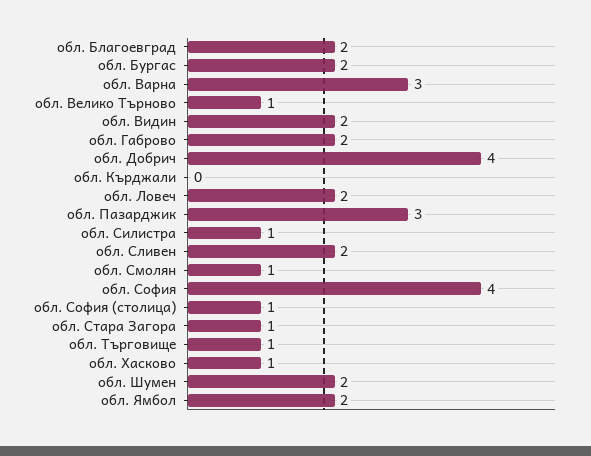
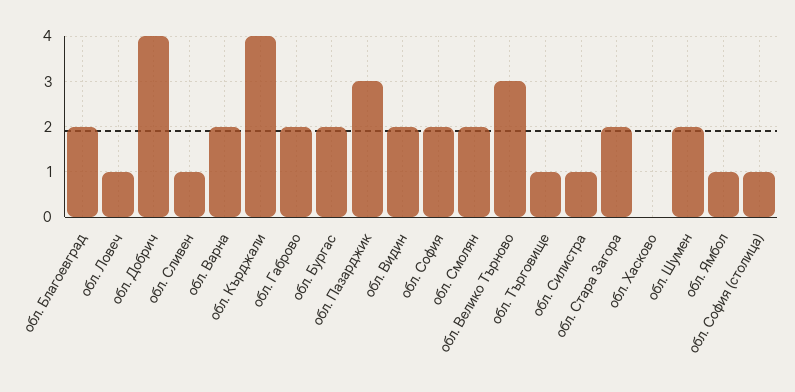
  {
    "обл. Благоевград": 2,
    "обл. Бургас": 2,
-   "обл. Варна": 3,
+   "обл. Варна": 2,
-   "обл. Велико Търново": 1,
+   "обл. Велико Търново": 3,
    "обл. Видин": 2,
    "обл. Габрово": 2,
    "обл. Добрич": 4,
-   "обл. Кърджали": 0,
+   "обл. Кърджали": 4,
-   "обл. Ловеч": 2,
+   "обл. Ловеч": 1,
    "обл. Пазарджик": 3,
    "обл. Силистра": 1,
-   "обл. Сливен": 2,
+   "обл. Сливен": 1,
-   "обл. Смолян": 1,
+   "обл. Смолян": 2,
-   "обл. София": 4,
+   "обл. София": 2,
    "обл. София (столица)": 1,
-   "обл. Стара Загора": 1,
+   "обл. Стара Загора": 2,
    "обл. Търговище": 1,
-   "обл. Хасково": 1,
+   "обл. Хасково": 0,
    "обл. Шумен": 2,
-   "обл. Ямбол": 2
+   "обл. Ямбол": 1
  }

